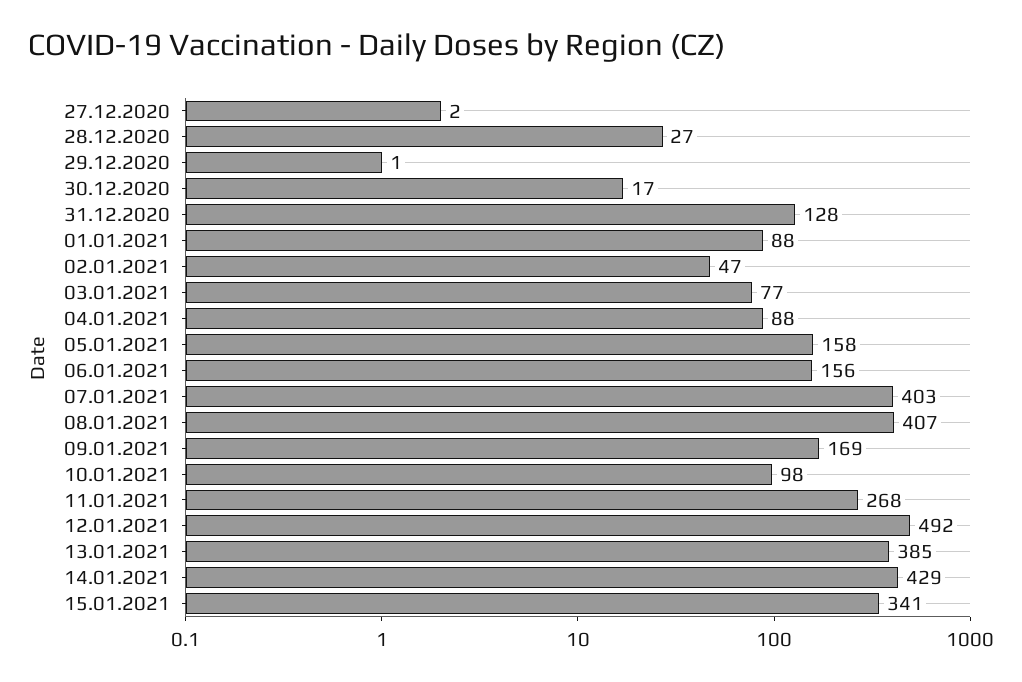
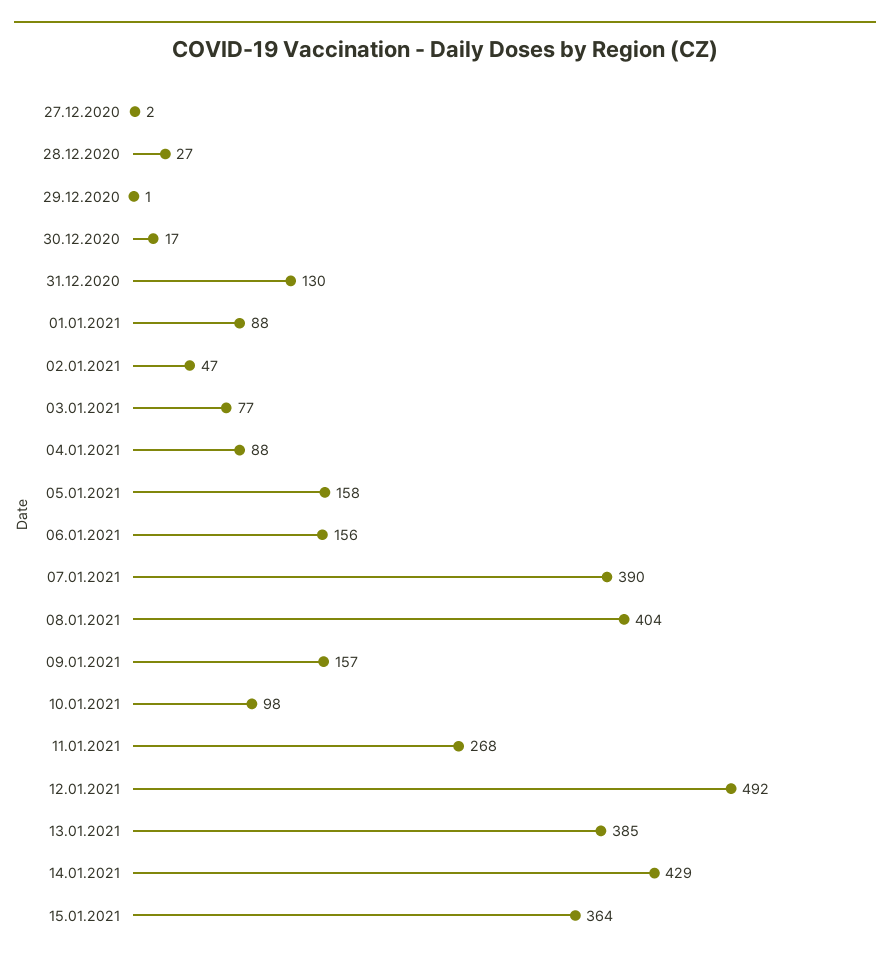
  {
    "27.12.2020": 2,
    "28.12.2020": 27,
    "29.12.2020": 1,
    "30.12.2020": 17,
-   "31.12.2020": 128,
+   "31.12.2020": 130,
    "01.01.2021": 88,
    "02.01.2021": 47,
    "03.01.2021": 77,
    "04.01.2021": 88,
    "05.01.2021": 158,
    "06.01.2021": 156,
-   "07.01.2021": 403,
+   "07.01.2021": 390,
-   "08.01.2021": 407,
+   "08.01.2021": 404,
-   "09.01.2021": 169,
+   "09.01.2021": 157,
    "10.01.2021": 98,
    "11.01.2021": 268,
    "12.01.2021": 492,
    "13.01.2021": 385,
    "14.01.2021": 429,
-   "15.01.2021": 341
+   "15.01.2021": 364
  }

